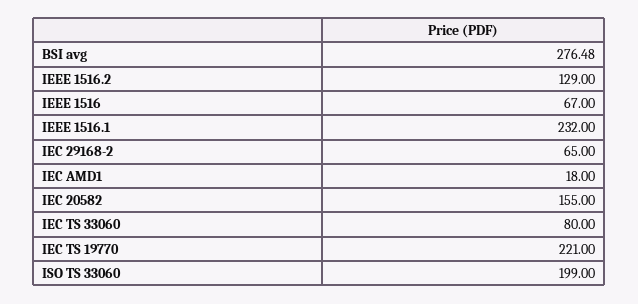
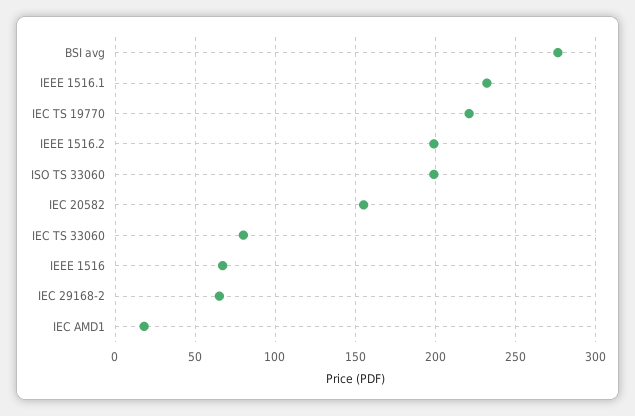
  {
    "BSI avg": 276.48,
-   "IEEE 1516.2": 129,
+   "IEEE 1516.2": 200,
    "IEEE 1516": 67,
    "IEEE 1516.1": 232,
    "IEC 29168-2": 65,
    "IEC AMD1": 18,
    "IEC 20582": 155,
    "IEC TS 33060": 80,
    "IEC TS 19770": 221,
    "ISO TS 33060": 199
  }

